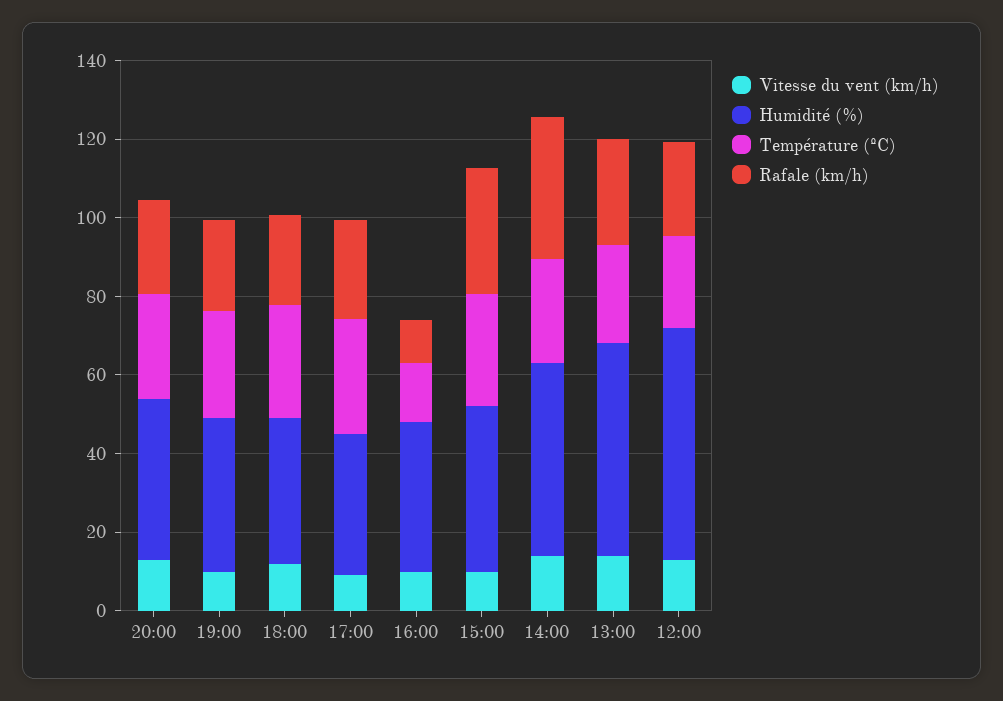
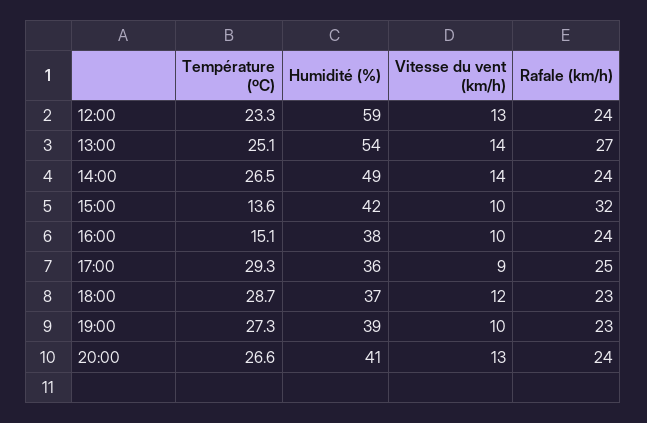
  {
    "Vitesse du vent (km/h)": {
      "20:00": 13,
      "19:00": 10,
      "18:00": 12,
      "17:00": 9,
      "16:00": 10,
      "15:00": 10,
      "14:00": 14,
      "13:00": 14,
      "12:00": 13
    },
    "Humidité (%)": {
      "20:00": 41,
      "19:00": 39,
      "18:00": 37,
      "17:00": 36,
      "16:00": 38,
      "15:00": 42,
      "14:00": 49,
      "13:00": 54,
      "12:00": 59
    },
    "Température (ºC)": {
      "20:00": 26.6,
      "19:00": 27.3,
      "18:00": 28.7,
      "17:00": 29.3,
      "16:00": 15.1,
-     "15:00": 30,
+     "15:00": 13.6,
      "14:00": 26.5,
      "13:00": 25.1,
      "12:00": 23.3
    },
    "Rafale (km/h)": {
      "20:00": 24,
      "19:00": 23,
      "18:00": 23,
      "17:00": 25,
-     "16:00": 10,
+     "16:00": 24,
      "15:00": 32,
-     "14:00": 35,
+     "14:00": 24,
      "13:00": 27,
      "12:00": 24
    }
  }

